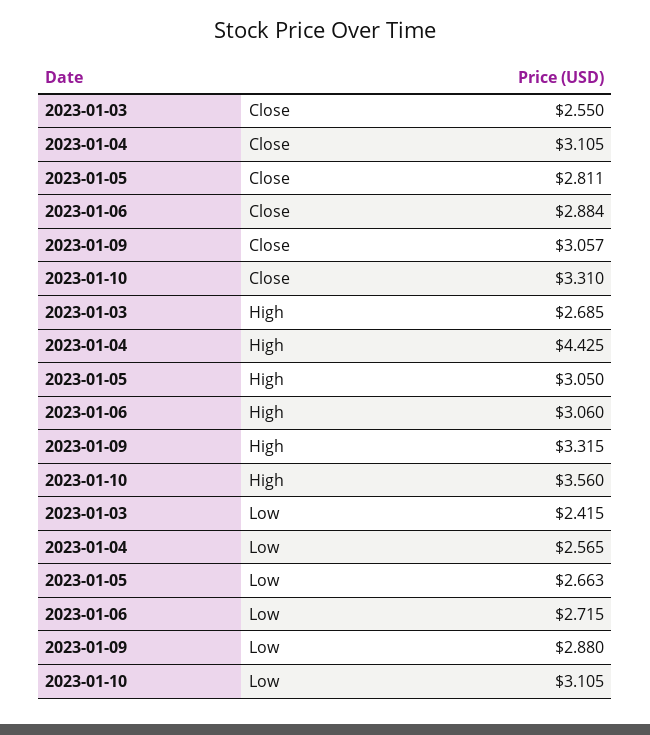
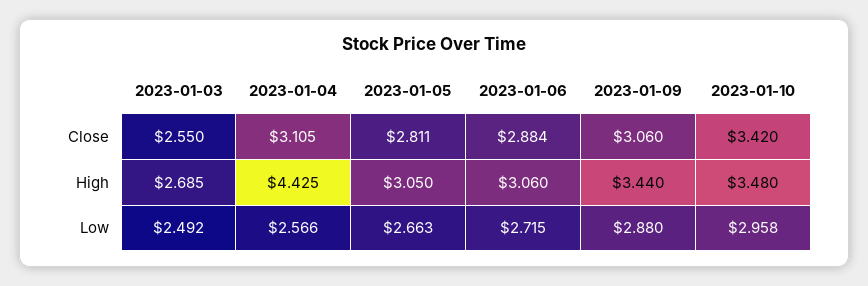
  {
    "2023-01-03": {
      "Close": 2.55,
      "High": 2.685,
-     "Low": 2.415
+     "Low": 2.492
    },
    "2023-01-04": {
      "Close": 3.105,
      "High": 4.425,
-     "Low": 2.565
+     "Low": 2.566
    },
    "2023-01-05": {
      "Close": 2.811,
      "High": 3.05,
      "Low": 2.663
    },
    "2023-01-06": {
      "Close": 2.884,
      "High": 3.06,
      "Low": 2.715
    },
    "2023-01-09": {
-     "Close": 3.057,
+     "Close": 3.06,
-     "High": 3.315,
+     "High": 3.44,
      "Low": 2.88
    },
    "2023-01-10": {
-     "Close": 3.31,
+     "Close": 3.42,
-     "High": 3.56,
+     "High": 3.48,
-     "Low": 3.105
+     "Low": 2.958
    }
  }

